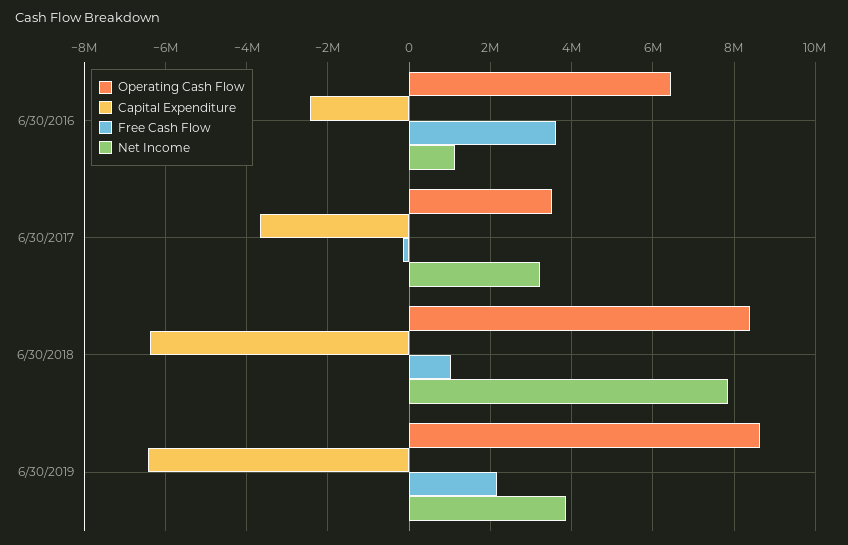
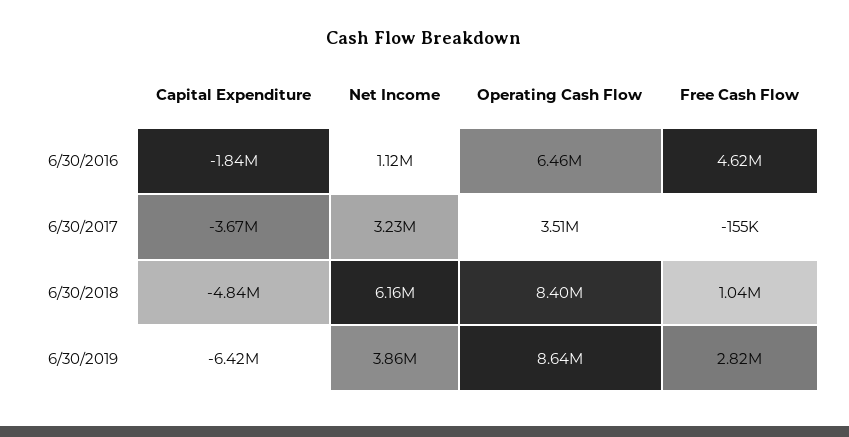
  {
    "Operating Cash Flow": {
      "6/30/2016": 6460000,
      "6/30/2017": 3510000,
      "6/30/2018": 8400000,
      "6/30/2019": 8640000
    },
    "Capital Expenditure": {
-     "6/30/2016": -2400000,
+     "6/30/2016": -1840000,
      "6/30/2017": -3670000,
-     "6/30/2018": -6400000,
+     "6/30/2018": -4840000,
      "6/30/2019": -6420000
    },
    "Free Cash Flow": {
-     "6/30/2016": 3600000,
+     "6/30/2016": 4620000,
      "6/30/2017": -155000,
      "6/30/2018": 1040000,
-     "6/30/2019": 2200000
+     "6/30/2019": 2820000
    },
    "Net Income": {
      "6/30/2016": 1120000,
      "6/30/2017": 3230000,
-     "6/30/2018": 7800000,
+     "6/30/2018": 6160000,
      "6/30/2019": 3860000
    }
  }

